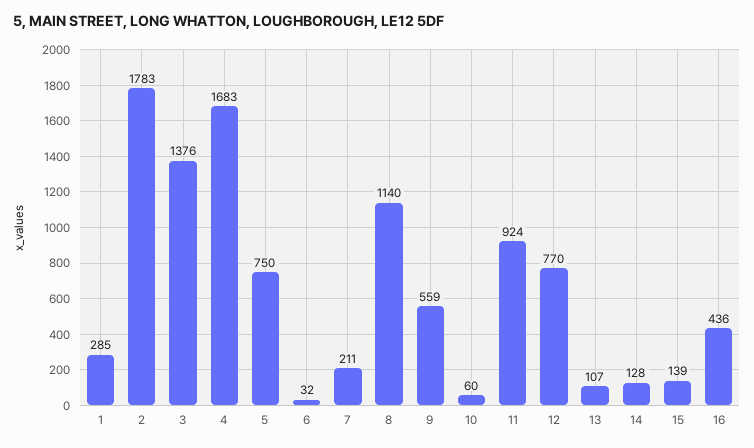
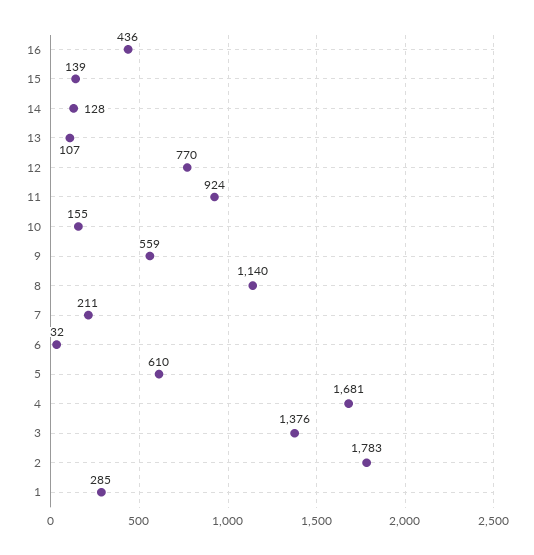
  {
    "1": 285,
    "2": 1783,
    "3": 1376,
-   "4": 1683,
+   "4": 1681,
-   "5": 750,
+   "5": 610,
    "6": 32,
    "7": 211,
    "8": 1140,
    "9": 559,
-   "10": 60,
+   "10": 155,
    "11": 924,
    "12": 770,
    "13": 107,
    "14": 128,
    "15": 139,
    "16": 436
  }

